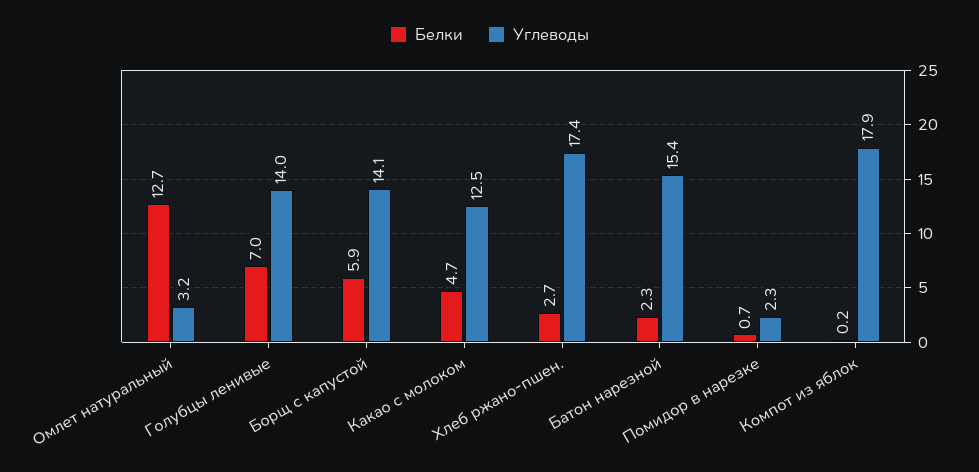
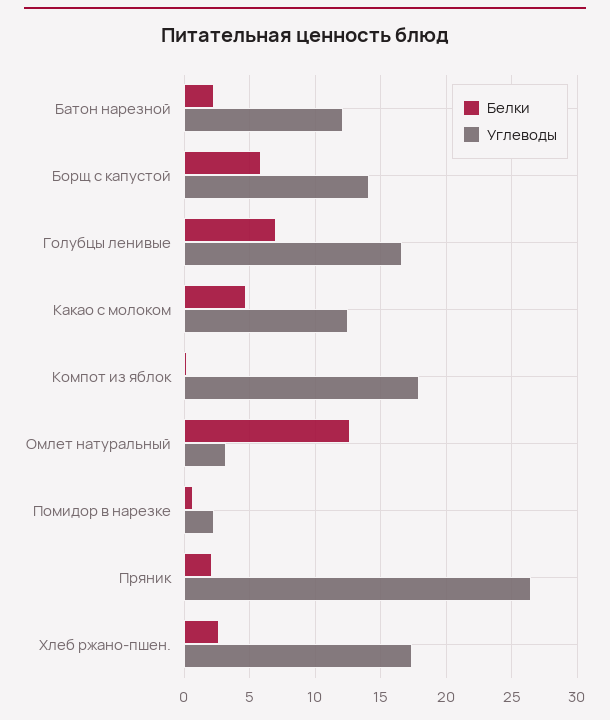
  {
    "Белки": {
      "Омлет натуральный": 12.7,
      "Голубцы ленивые": 7,
      "Борщ с капустой": 5.9,
      "Какао с молоком": 4.7,
      "Хлеб ржано-пшен.": 2.7,
      "Батон нарезной": 2.3,
      "Помидор в нарезке": 0.7,
-     "Компот из яблок": 0.2
+     "Компот из яблок": 0.2,
+     "Пряник": 2
    },
    "Углеводы": {
      "Омлет натуральный": 3.2,
-     "Голубцы ленивые": 14,
+     "Голубцы ленивые": 16.5,
      "Борщ с капустой": 14.1,
      "Какао с молоком": 12.5,
      "Хлеб ржано-пшен.": 17.4,
-     "Батон нарезной": 15.4,
+     "Батон нарезной": 12,
      "Помидор в нарезке": 2.3,
-     "Компот из яблок": 17.9
+     "Компот из яблок": 17.9,
+     "Пряник": 26.5
    }
  }

